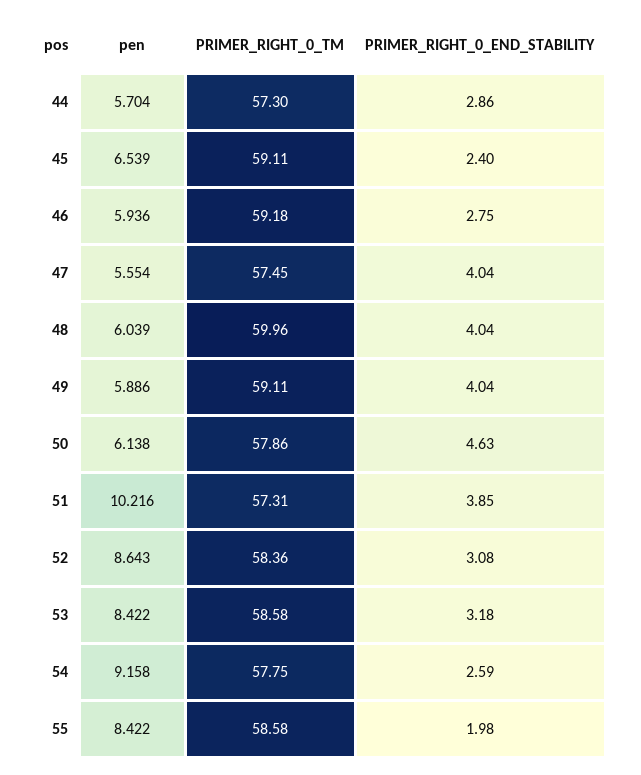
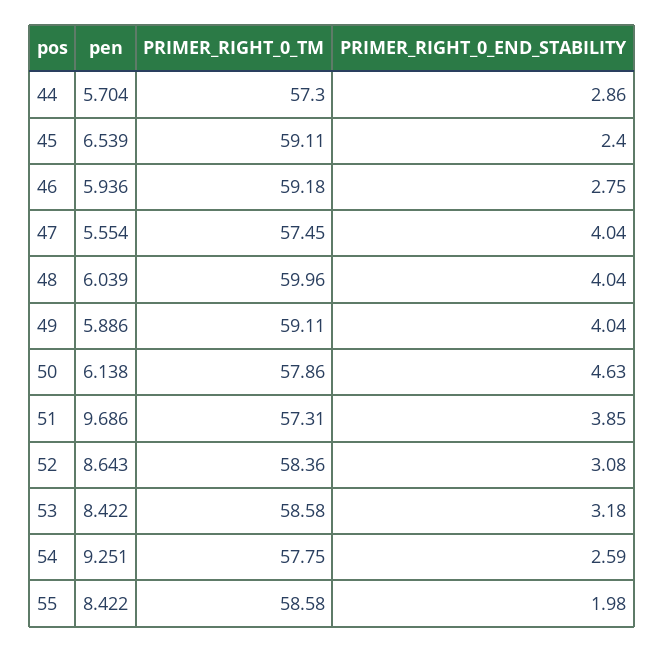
  {
    "pen": {
      "44": 5.704,
      "45": 6.539,
      "46": 5.936,
      "47": 5.554,
      "48": 6.039,
      "49": 5.886,
      "50": 6.138,
-     "51": 10.216,
+     "51": 9.686,
      "52": 8.643,
      "53": 8.422,
-     "54": 9.158,
+     "54": 9.251,
      "55": 8.422
    },
    "PRIMER_RIGHT_0_TM": {
      "44": 57.3,
      "45": 59.11,
      "46": 59.18,
      "47": 57.45,
      "48": 59.96,
      "49": 59.11,
      "50": 57.86,
      "51": 57.31,
      "52": 58.36,
      "53": 58.58,
      "54": 57.75,
      "55": 58.58
    },
    "PRIMER_RIGHT_0_END_STABILITY": {
      "44": 2.86,
      "45": 2.4,
      "46": 2.75,
      "47": 4.04,
      "48": 4.04,
      "49": 4.04,
      "50": 4.63,
      "51": 3.85,
      "52": 3.08,
      "53": 3.18,
      "54": 2.59,
      "55": 1.98
    }
  }

